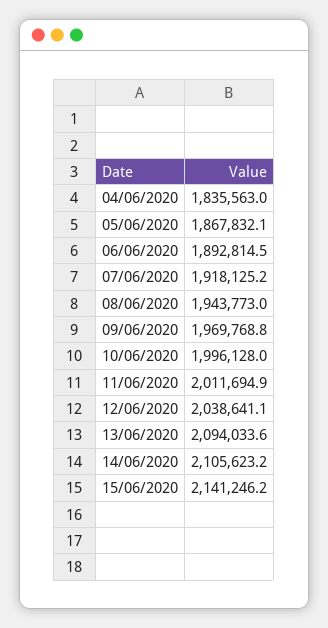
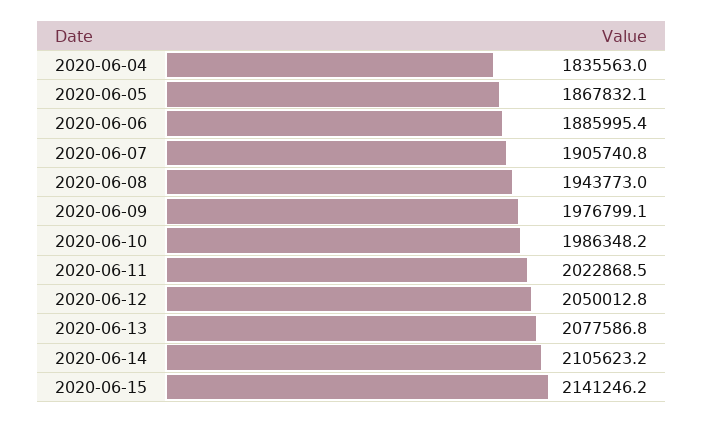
  {
    "04/06/2020": 1835563,
    "05/06/2020": 1867832.1,
-   "06/06/2020": 1892814.5,
+   "06/06/2020": 1885995.4,
-   "07/06/2020": 1918125.2,
+   "07/06/2020": 1905740.8,
    "08/06/2020": 1943773,
-   "09/06/2020": 1969768.8,
+   "09/06/2020": 1976799.1,
-   "10/06/2020": 1996128,
+   "10/06/2020": 1986348.2,
-   "11/06/2020": 2011694.9,
+   "11/06/2020": 2022868.5,
-   "12/06/2020": 2038641.1,
+   "12/06/2020": 2050012.8,
-   "13/06/2020": 2094033.6,
+   "13/06/2020": 2077586.8,
    "14/06/2020": 2105623.2,
    "15/06/2020": 2141246.2
  }

